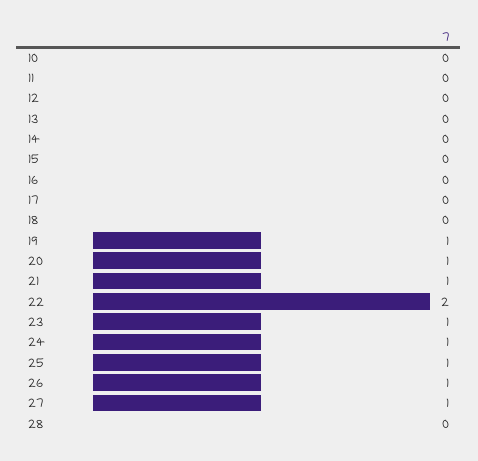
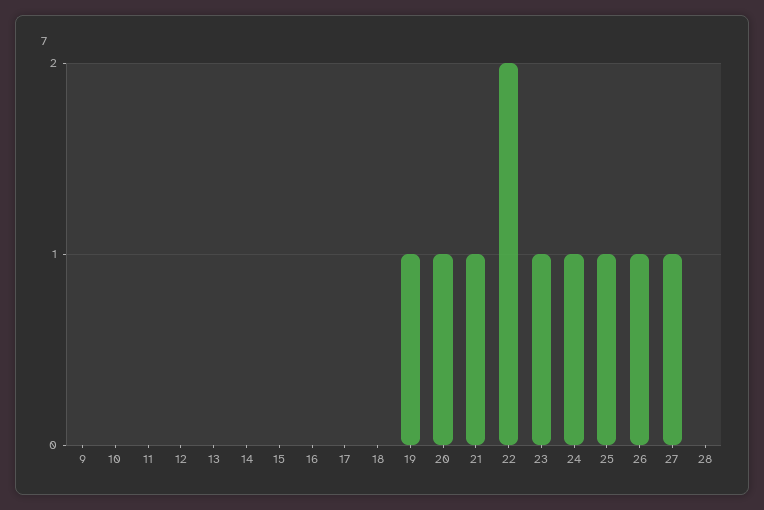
  {
    "10": 0,
    "11": 0,
    "12": 0,
    "13": 0,
    "14": 0,
    "15": 0,
    "16": 0,
    "17": 0,
    "18": 0,
    "19": 1,
    "20": 1,
    "21": 1,
    "22": 2,
    "23": 1,
    "24": 1,
    "25": 1,
    "26": 1,
    "27": 1,
-   "28": 0
+   "28": 0,
+   "9": 0
  }

